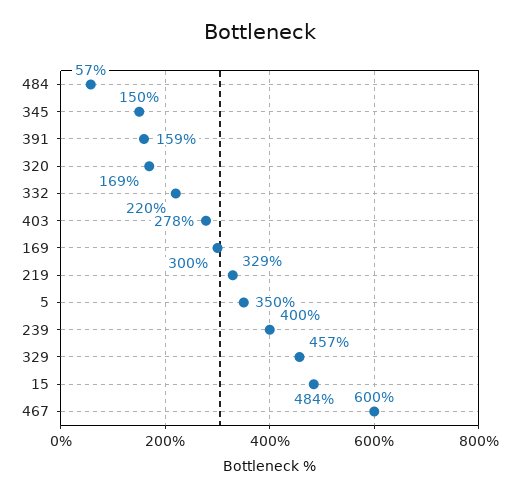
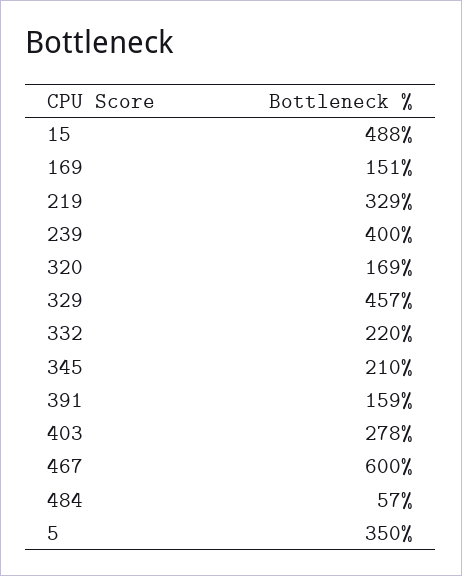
  {
    "484": 57,
-   "345": 150,
+   "345": 210,
    "391": 159,
    "320": 169,
    "332": 220,
    "403": 278,
-   "169": 300,
+   "169": 151,
    "219": 329,
    "5": 350,
    "239": 400,
    "329": 457,
-   "15": 484,
+   "15": 488,
    "467": 600
  }

